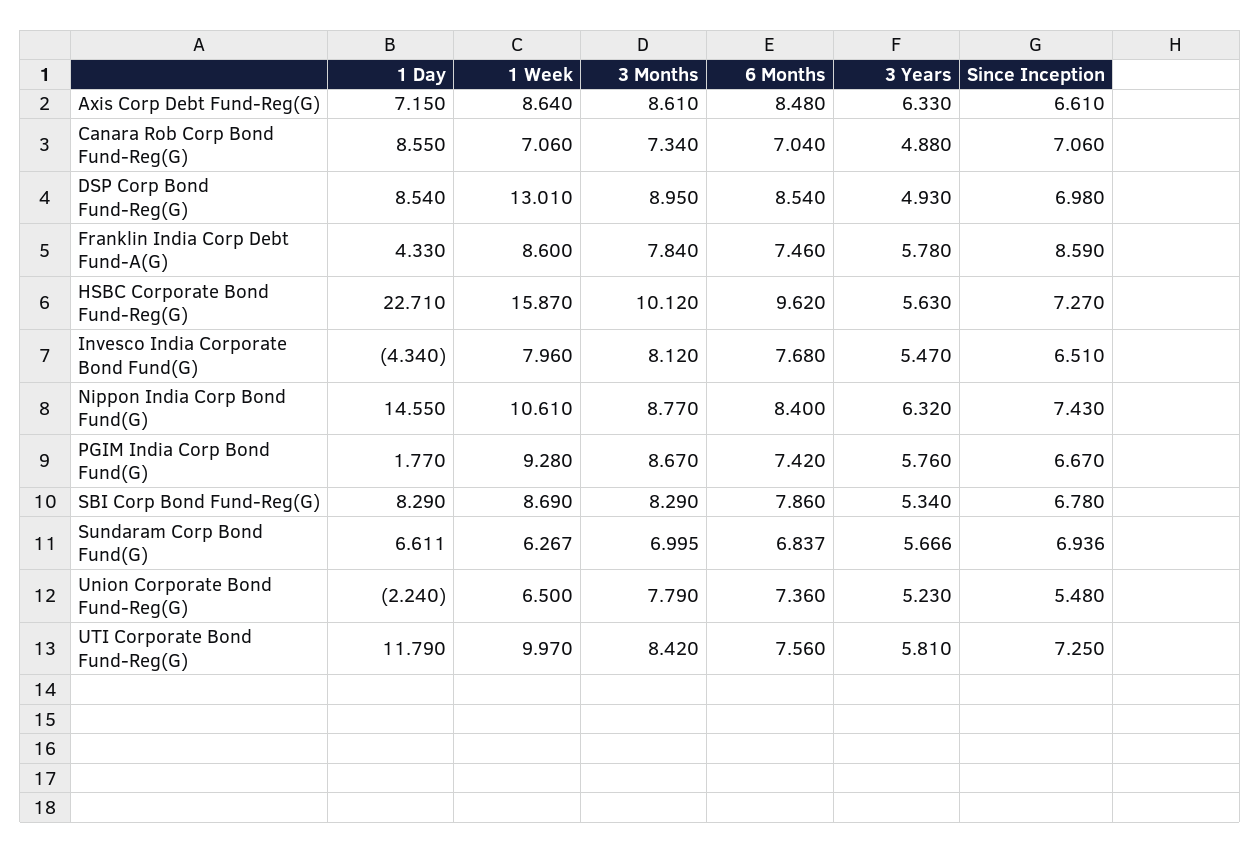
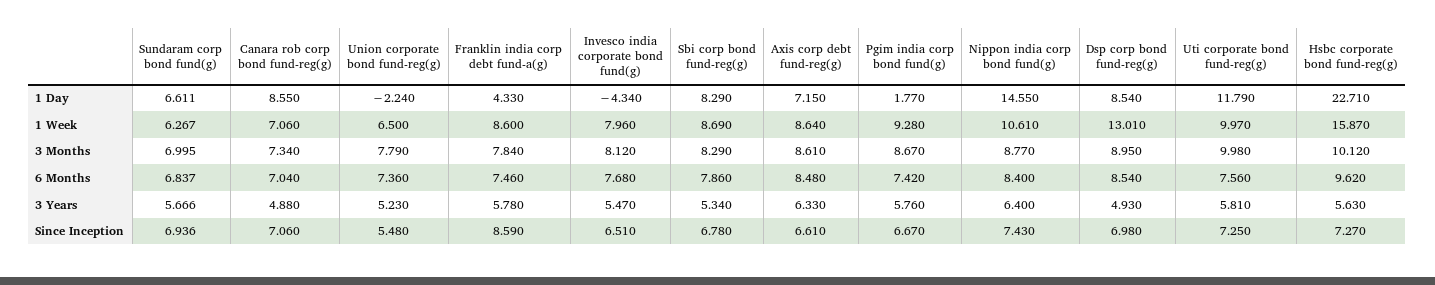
  {
    "1 Day": {
      "Axis Corp Debt Fund-Reg(G)": 7.15,
      "Canara Rob Corp Bond Fund-Reg(G)": 8.55,
      "DSP Corp Bond Fund-Reg(G)": 8.54,
      "Franklin India Corp Debt Fund-A(G)": 4.33,
      "HSBC Corporate Bond Fund-Reg(G)": 22.71,
      "Invesco India Corporate Bond Fund(G)": -4.34,
      "Nippon India Corp Bond Fund(G)": 14.55,
      "PGIM India Corp Bond Fund(G)": 1.77,
      "SBI Corp Bond Fund-Reg(G)": 8.29,
      "Sundaram Corp Bond Fund(G)": 6.611,
      "Union Corporate Bond Fund-Reg(G)": -2.24,
      "UTI Corporate Bond Fund-Reg(G)": 11.79
    },
    "1 Week": {
      "Axis Corp Debt Fund-Reg(G)": 8.64,
      "Canara Rob Corp Bond Fund-Reg(G)": 7.06,
      "DSP Corp Bond Fund-Reg(G)": 13.01,
      "Franklin India Corp Debt Fund-A(G)": 8.6,
      "HSBC Corporate Bond Fund-Reg(G)": 15.87,
      "Invesco India Corporate Bond Fund(G)": 7.96,
      "Nippon India Corp Bond Fund(G)": 10.61,
      "PGIM India Corp Bond Fund(G)": 9.28,
      "SBI Corp Bond Fund-Reg(G)": 8.69,
      "Sundaram Corp Bond Fund(G)": 6.267,
      "Union Corporate Bond Fund-Reg(G)": 6.5,
      "UTI Corporate Bond Fund-Reg(G)": 9.97
    },
    "3 Months": {
      "Axis Corp Debt Fund-Reg(G)": 8.61,
      "Canara Rob Corp Bond Fund-Reg(G)": 7.34,
      "DSP Corp Bond Fund-Reg(G)": 8.95,
      "Franklin India Corp Debt Fund-A(G)": 7.84,
      "HSBC Corporate Bond Fund-Reg(G)": 10.12,
      "Invesco India Corporate Bond Fund(G)": 8.12,
      "Nippon India Corp Bond Fund(G)": 8.77,
      "PGIM India Corp Bond Fund(G)": 8.67,
      "SBI Corp Bond Fund-Reg(G)": 8.29,
      "Sundaram Corp Bond Fund(G)": 6.995,
      "Union Corporate Bond Fund-Reg(G)": 7.79,
-     "UTI Corporate Bond Fund-Reg(G)": 8.42
+     "UTI Corporate Bond Fund-Reg(G)": 9.98
    },
    "6 Months": {
      "Axis Corp Debt Fund-Reg(G)": 8.48,
      "Canara Rob Corp Bond Fund-Reg(G)": 7.04,
      "DSP Corp Bond Fund-Reg(G)": 8.54,
      "Franklin India Corp Debt Fund-A(G)": 7.46,
      "HSBC Corporate Bond Fund-Reg(G)": 9.62,
      "Invesco India Corporate Bond Fund(G)": 7.68,
      "Nippon India Corp Bond Fund(G)": 8.4,
      "PGIM India Corp Bond Fund(G)": 7.42,
      "SBI Corp Bond Fund-Reg(G)": 7.86,
      "Sundaram Corp Bond Fund(G)": 6.837,
      "Union Corporate Bond Fund-Reg(G)": 7.36,
      "UTI Corporate Bond Fund-Reg(G)": 7.56
    },
    "3 Years": {
      "Axis Corp Debt Fund-Reg(G)": 6.33,
      "Canara Rob Corp Bond Fund-Reg(G)": 4.88,
      "DSP Corp Bond Fund-Reg(G)": 4.93,
      "Franklin India Corp Debt Fund-A(G)": 5.78,
      "HSBC Corporate Bond Fund-Reg(G)": 5.63,
      "Invesco India Corporate Bond Fund(G)": 5.47,
-     "Nippon India Corp Bond Fund(G)": 6.32,
+     "Nippon India Corp Bond Fund(G)": 6.4,
      "PGIM India Corp Bond Fund(G)": 5.76,
      "SBI Corp Bond Fund-Reg(G)": 5.34,
      "Sundaram Corp Bond Fund(G)": 5.666,
      "Union Corporate Bond Fund-Reg(G)": 5.23,
      "UTI Corporate Bond Fund-Reg(G)": 5.81
    },
    "Since Inception": {
      "Axis Corp Debt Fund-Reg(G)": 6.61,
      "Canara Rob Corp Bond Fund-Reg(G)": 7.06,
      "DSP Corp Bond Fund-Reg(G)": 6.98,
      "Franklin India Corp Debt Fund-A(G)": 8.59,
      "HSBC Corporate Bond Fund-Reg(G)": 7.27,
      "Invesco India Corporate Bond Fund(G)": 6.51,
      "Nippon India Corp Bond Fund(G)": 7.43,
      "PGIM India Corp Bond Fund(G)": 6.67,
      "SBI Corp Bond Fund-Reg(G)": 6.78,
      "Sundaram Corp Bond Fund(G)": 6.936,
      "Union Corporate Bond Fund-Reg(G)": 5.48,
      "UTI Corporate Bond Fund-Reg(G)": 7.25
    }
  }

